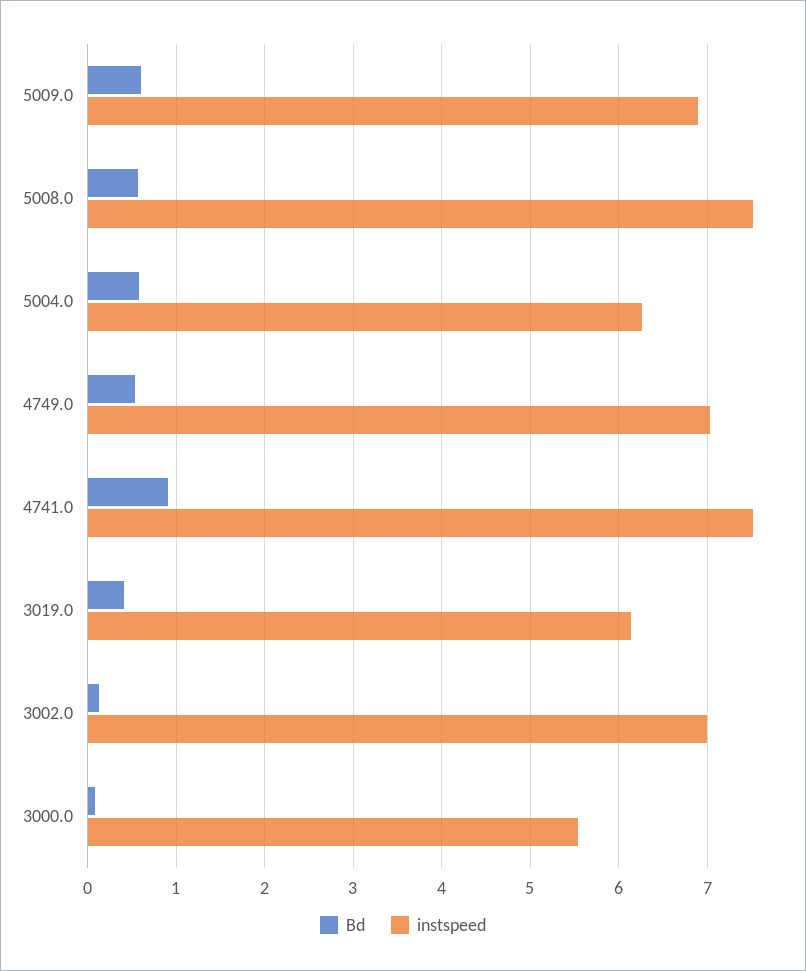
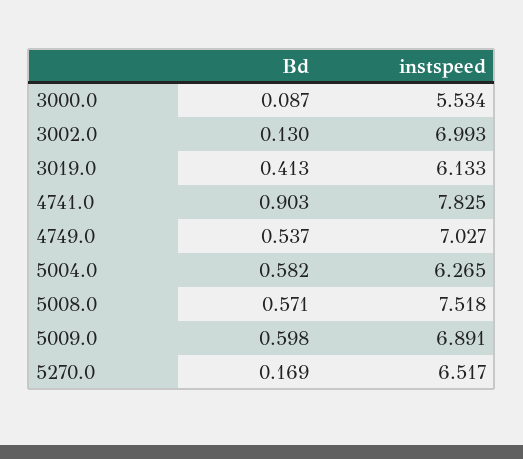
  {
    "Bd": {
      "5009.0": 0.598,
      "5008.0": 0.571,
      "5004.0": 0.582,
      "4749.0": 0.537,
      "4741.0": 0.903,
      "3019.0": 0.413,
      "3002.0": 0.13,
-     "3000.0": 0.087
+     "3000.0": 0.087,
+     "5270.0": 0.169
    },
    "instspeed": {
      "5009.0": 6.891,
      "5008.0": 7.518,
      "5004.0": 6.265,
      "4749.0": 7.027,
-     "4741.0": 7.5,
+     "4741.0": 7.825,
      "3019.0": 6.133,
      "3002.0": 6.993,
-     "3000.0": 5.534
+     "3000.0": 5.534,
+     "5270.0": 6.517
    }
  }

